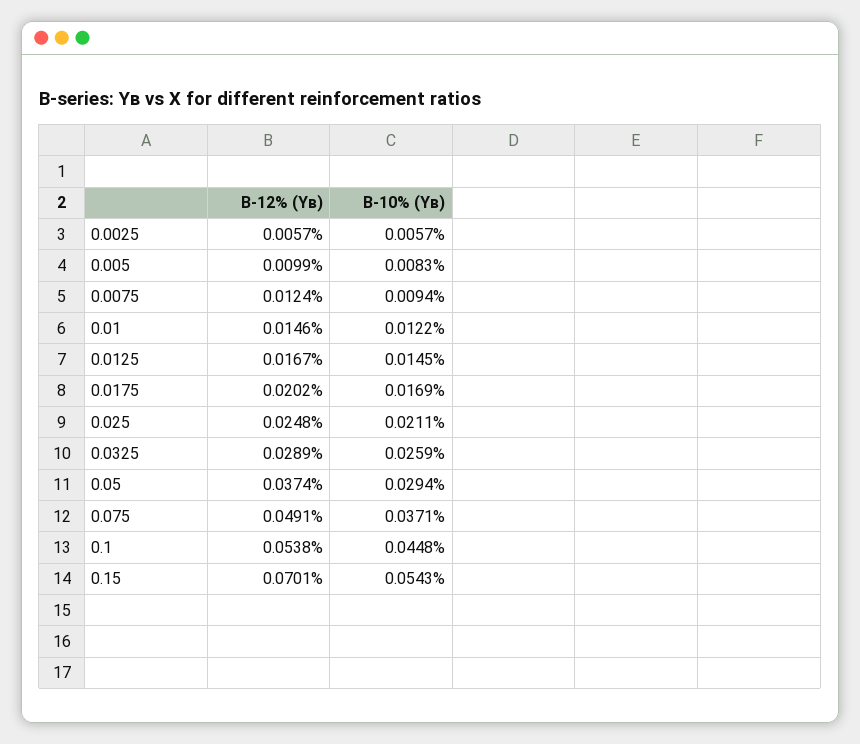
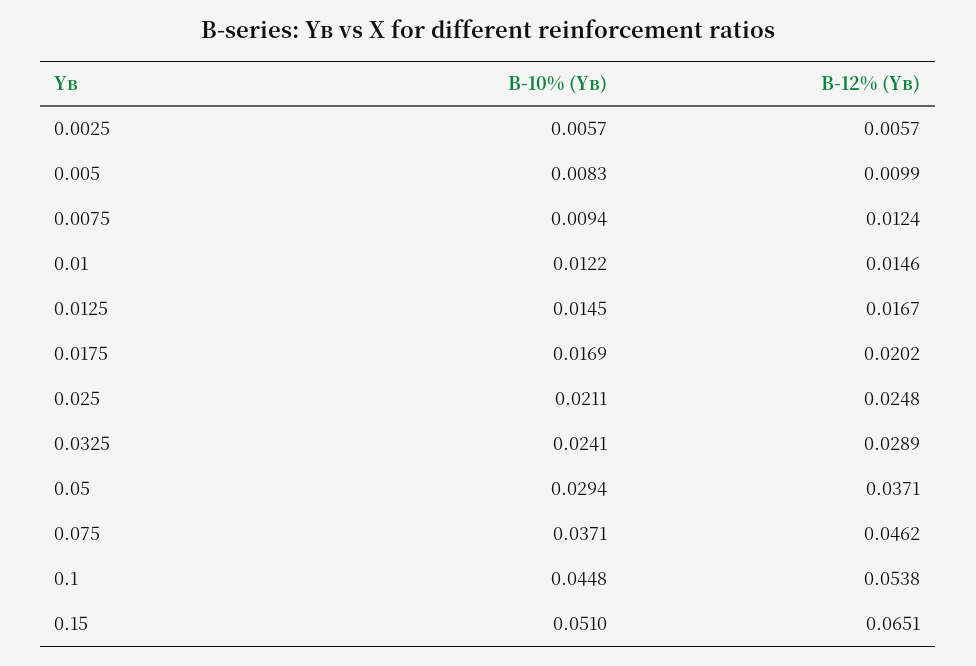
  {
    "В-12% (Yв)": {
      "0.0025": 0.0057,
      "0.005": 0.0099,
      "0.0075": 0.0124,
      "0.01": 0.0146,
      "0.0125": 0.0167,
      "0.0175": 0.0202,
      "0.025": 0.0248,
      "0.0325": 0.0289,
-     "0.05": 0.0374,
+     "0.05": 0.0371,
-     "0.075": 0.0491,
+     "0.075": 0.0462,
      "0.1": 0.0538,
-     "0.15": 0.0701
+     "0.15": 0.0651
    },
    "В-10% (Yв)": {
      "0.0025": 0.0057,
      "0.005": 0.0083,
      "0.0075": 0.0094,
      "0.01": 0.0122,
      "0.0125": 0.0145,
      "0.0175": 0.0169,
      "0.025": 0.0211,
-     "0.0325": 0.0259,
+     "0.0325": 0.0241,
      "0.05": 0.0294,
      "0.075": 0.0371,
      "0.1": 0.0448,
-     "0.15": 0.0543
+     "0.15": 0.051
    }
  }

